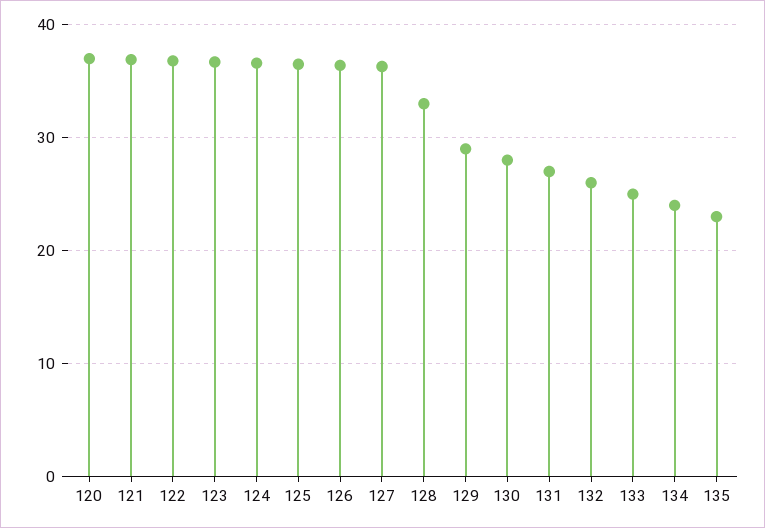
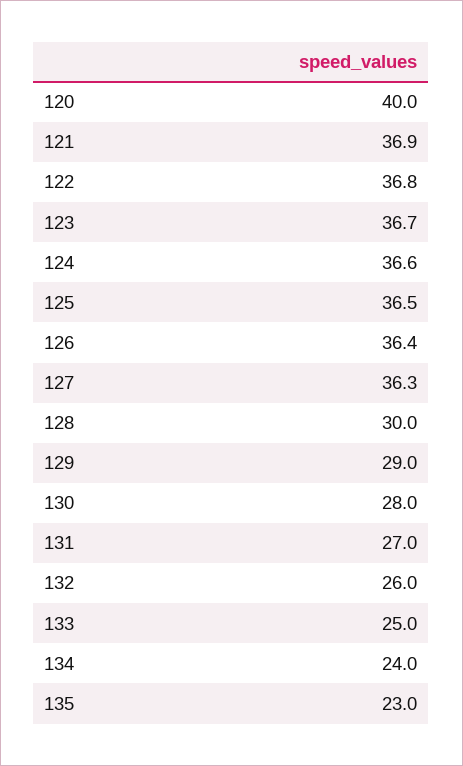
  {
-   "120": 37,
+   "120": 40,
    "121": 36.9,
    "122": 36.8,
    "123": 36.7,
    "124": 36.6,
    "125": 36.5,
    "126": 36.4,
    "127": 36.3,
-   "128": 33,
+   "128": 30,
    "129": 29,
    "130": 28,
    "131": 27,
    "132": 26,
    "133": 25,
    "134": 24,
    "135": 23
  }

